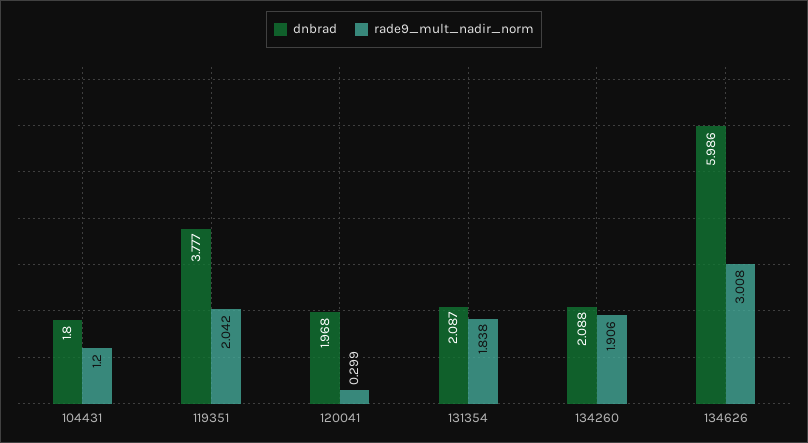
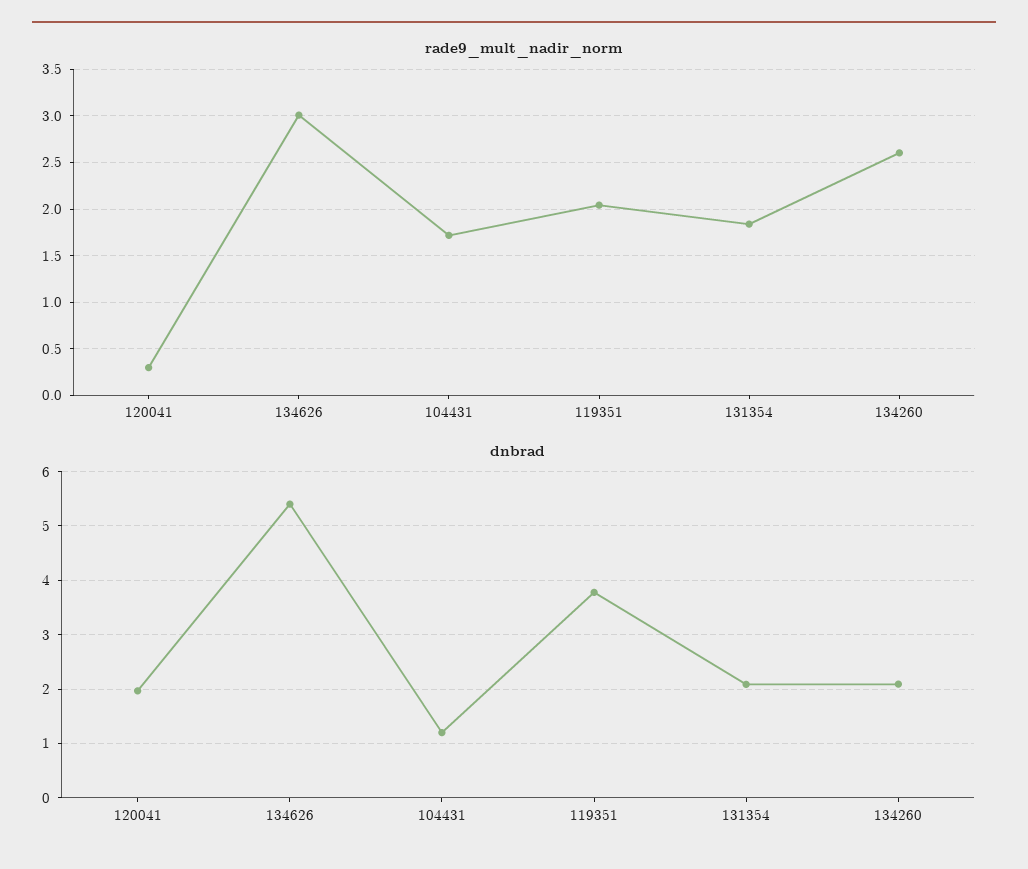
  {
    "dnbrad": {
-     "104431": 1.8,
+     "104431": 1.2,
      "119351": 3.777,
      "120041": 1.968,
      "131354": 2.087,
      "134260": 2.088,
-     "134626": 5.986
+     "134626": 5.4
    },
    "rade9_mult_nadir_norm": {
-     "104431": 1.2,
+     "104431": 1.7,
      "119351": 2.042,
      "120041": 0.299,
      "131354": 1.838,
-     "134260": 1.906,
+     "134260": 2.6,
      "134626": 3.008
    }
  }

